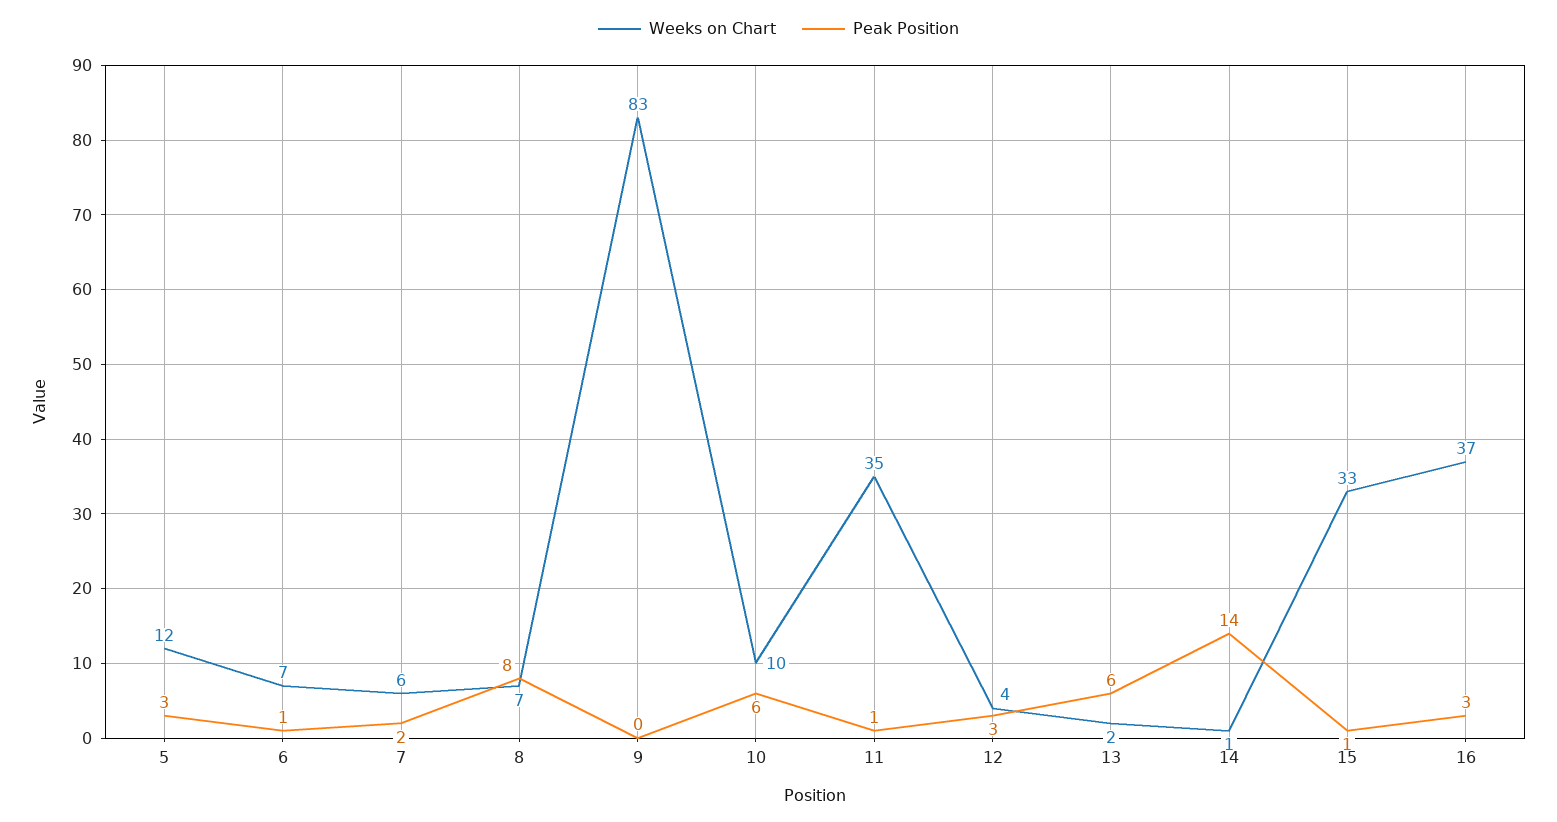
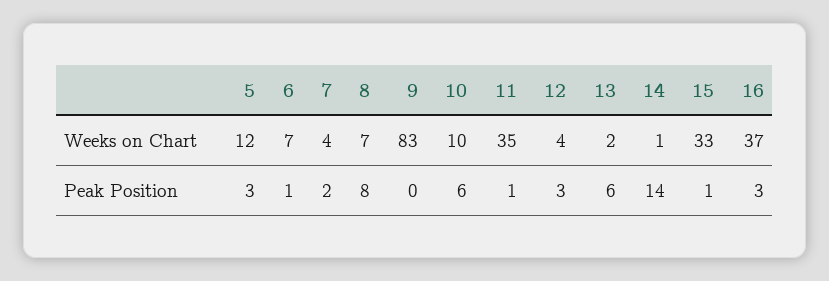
  {
    "Weeks on Chart": {
      "5": 12,
      "6": 7,
-     "7": 6,
+     "7": 4,
      "8": 7,
      "9": 83,
      "10": 10,
      "11": 35,
      "12": 4,
      "13": 2,
      "14": 1,
      "15": 33,
      "16": 37
    },
    "Peak Position": {
      "5": 3,
      "6": 1,
      "7": 2,
      "8": 8,
      "9": 0,
      "10": 6,
      "11": 1,
      "12": 3,
      "13": 6,
      "14": 14,
      "15": 1,
      "16": 3
    }
  }

